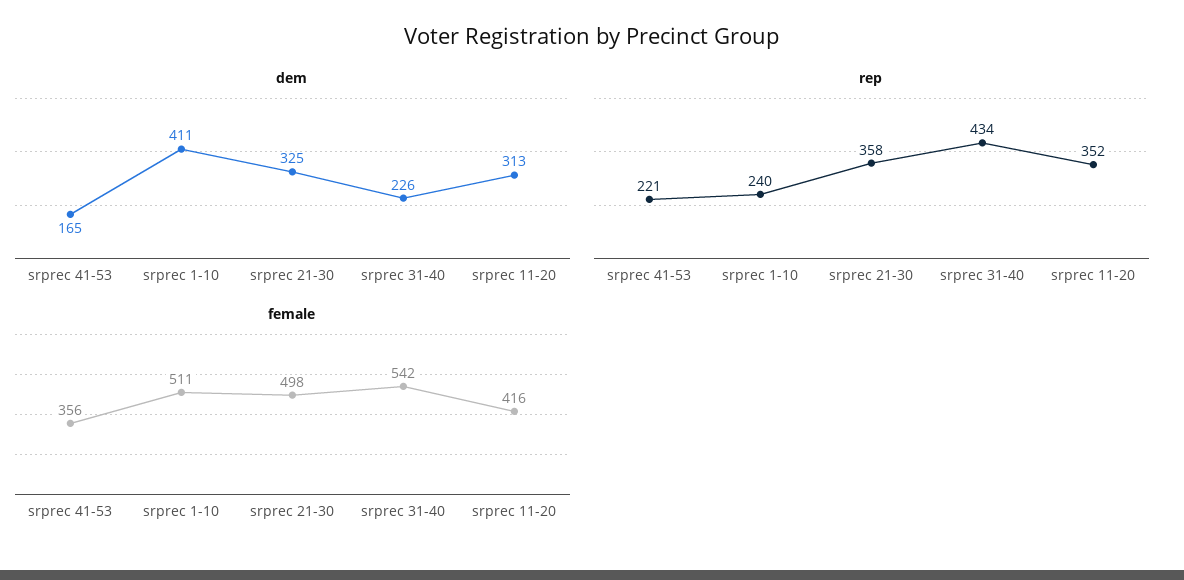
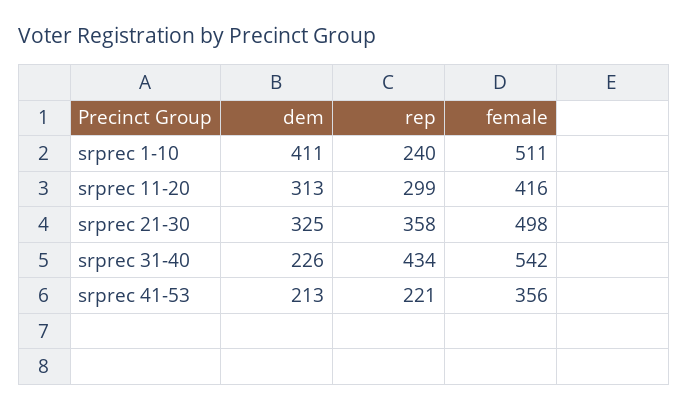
  {
    "dem": {
-     "srprec 41-53": 165,
+     "srprec 41-53": 213,
      "srprec 1-10": 411,
      "srprec 21-30": 325,
      "srprec 31-40": 226,
      "srprec 11-20": 313
    },
    "rep": {
      "srprec 41-53": 221,
      "srprec 1-10": 240,
      "srprec 21-30": 358,
      "srprec 31-40": 434,
-     "srprec 11-20": 352
+     "srprec 11-20": 299
    },
    "female": {
      "srprec 41-53": 356,
      "srprec 1-10": 511,
      "srprec 21-30": 498,
      "srprec 31-40": 542,
      "srprec 11-20": 416
    }
  }

